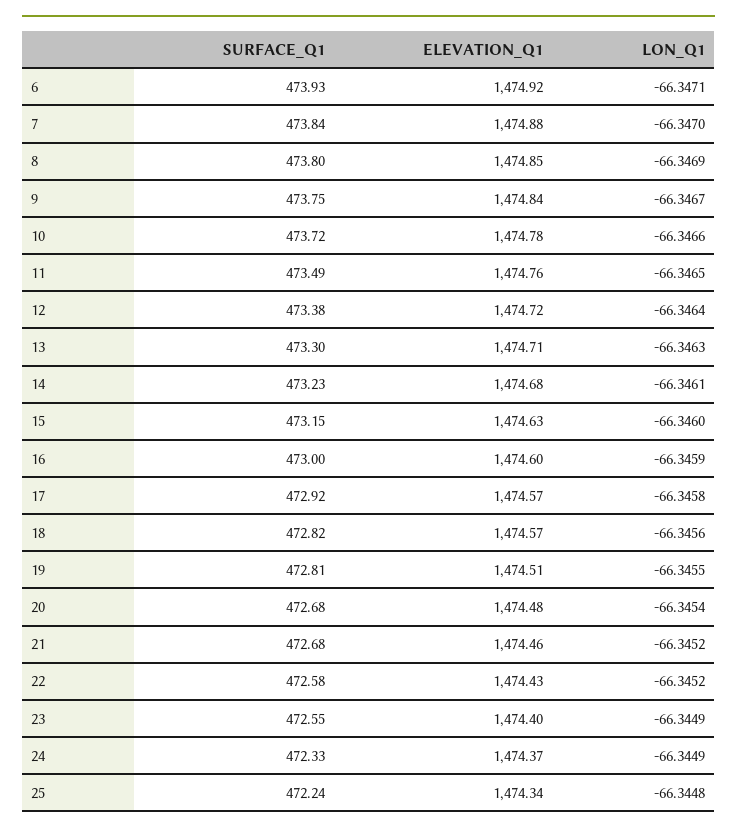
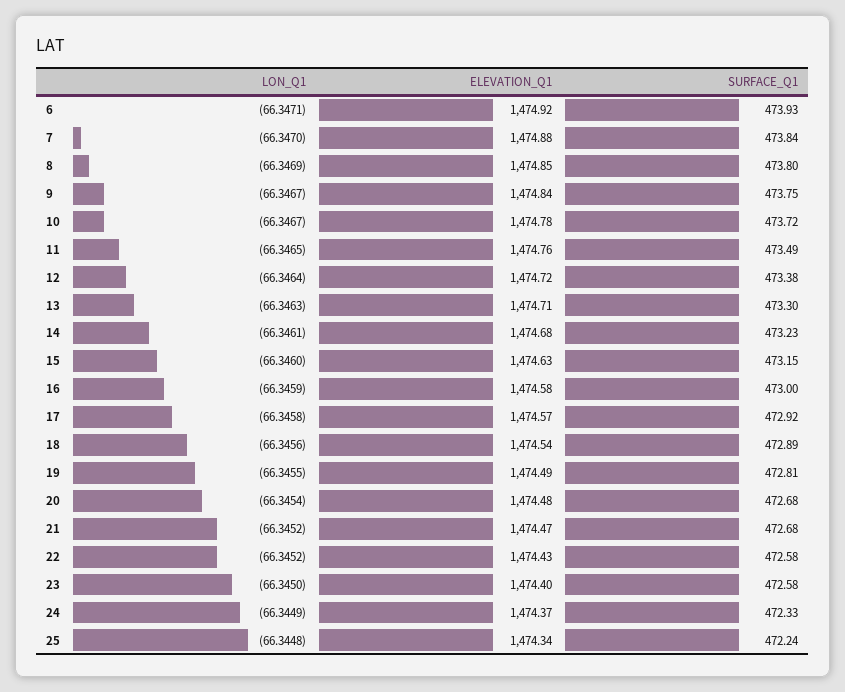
  {
    "SURFACE_Q1": {
      "6": 473.93,
      "7": 473.84,
      "8": 473.8,
      "9": 473.75,
      "10": 473.72,
      "11": 473.49,
      "12": 473.38,
      "13": 473.3,
      "14": 473.23,
      "15": 473.15,
      "16": 473,
      "17": 472.92,
-     "18": 472.82,
+     "18": 472.89,
      "19": 472.81,
      "20": 472.68,
      "21": 472.68,
      "22": 472.58,
-     "23": 472.55,
+     "23": 472.58,
      "24": 472.33,
      "25": 472.24
    },
    "ELEVATION_Q1": {
      "6": 1474.92,
      "7": 1474.88,
      "8": 1474.85,
      "9": 1474.84,
      "10": 1474.78,
      "11": 1474.76,
      "12": 1474.72,
      "13": 1474.71,
      "14": 1474.68,
      "15": 1474.63,
-     "16": 1474.6,
+     "16": 1474.58,
      "17": 1474.57,
-     "18": 1474.57,
+     "18": 1474.54,
-     "19": 1474.51,
+     "19": 1474.49,
      "20": 1474.48,
-     "21": 1474.46,
+     "21": 1474.47,
      "22": 1474.43,
      "23": 1474.4,
      "24": 1474.37,
      "25": 1474.34
    },
    "LON_Q1": {
      "6": -66.3471,
      "7": -66.347,
      "8": -66.3469,
      "9": -66.3467,
-     "10": -66.3466,
+     "10": -66.3467,
      "11": -66.3465,
      "12": -66.3464,
      "13": -66.3463,
      "14": -66.3461,
      "15": -66.346,
      "16": -66.3459,
      "17": -66.3458,
      "18": -66.3456,
      "19": -66.3455,
      "20": -66.3454,
      "21": -66.3452,
      "22": -66.3452,
-     "23": -66.3449,
+     "23": -66.345,
      "24": -66.3449,
      "25": -66.3448
    }
  }

